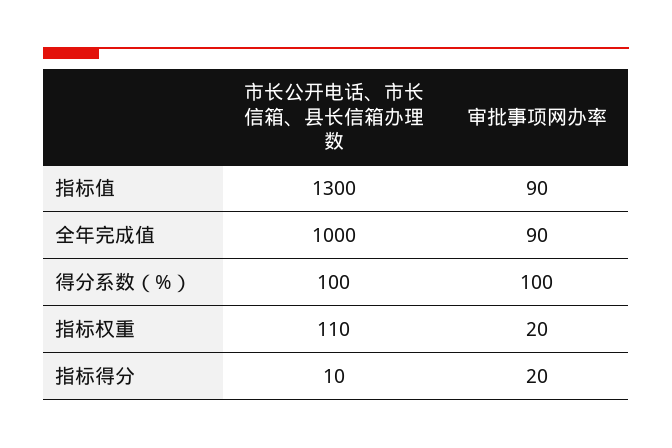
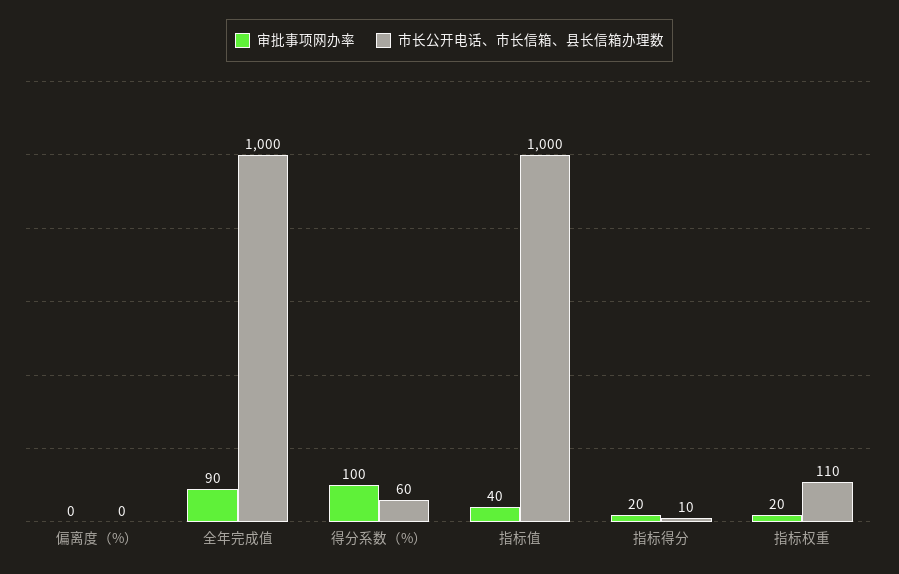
  {
    "市长公开电话、市长信箱、县长信箱办理数": {
-     "指标值": 1300,
+     "指标值": 1000,
      "全年完成值": 1000,
-     "得分系数（%）": 100,
+     "得分系数（%）": 60,
      "指标权重": 110,
-     "指标得分": 10
+     "指标得分": 10,
+     "偏离度（%）": 0
    },
    "审批事项网办率": {
-     "指标值": 90,
+     "指标值": 40,
      "全年完成值": 90,
      "得分系数（%）": 100,
      "指标权重": 20,
-     "指标得分": 20
+     "指标得分": 20,
+     "偏离度（%）": 0
    }
  }

